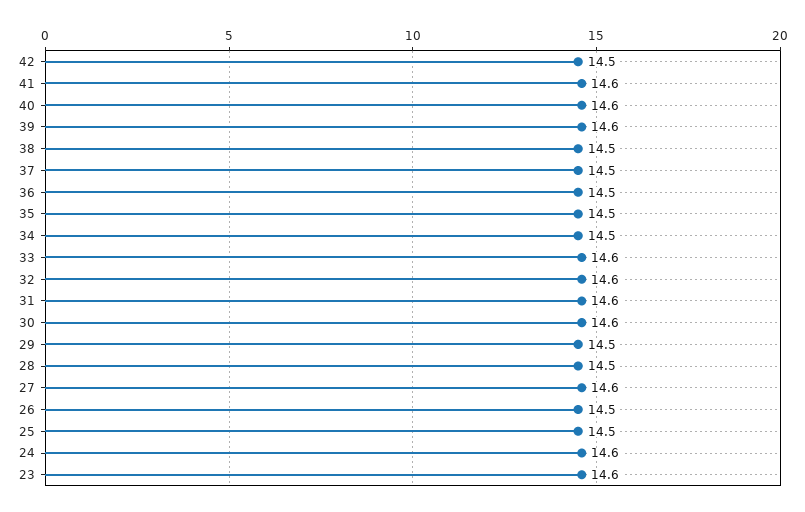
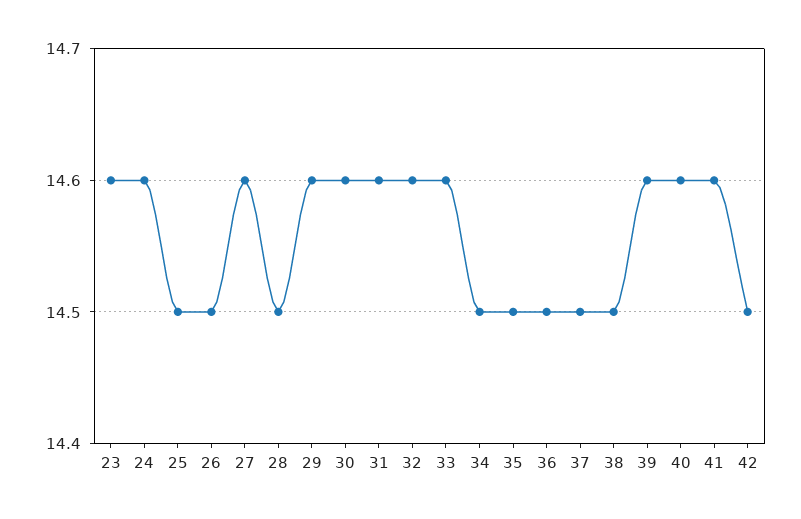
  {
    "42": 14.5,
    "41": 14.6,
    "40": 14.6,
    "39": 14.6,
    "38": 14.5,
    "37": 14.5,
    "36": 14.5,
    "35": 14.5,
    "34": 14.5,
    "33": 14.6,
    "32": 14.6,
    "31": 14.6,
    "30": 14.6,
-   "29": 14.5,
+   "29": 14.6,
    "28": 14.5,
    "27": 14.6,
    "26": 14.5,
    "25": 14.5,
    "24": 14.6,
    "23": 14.6
  }

